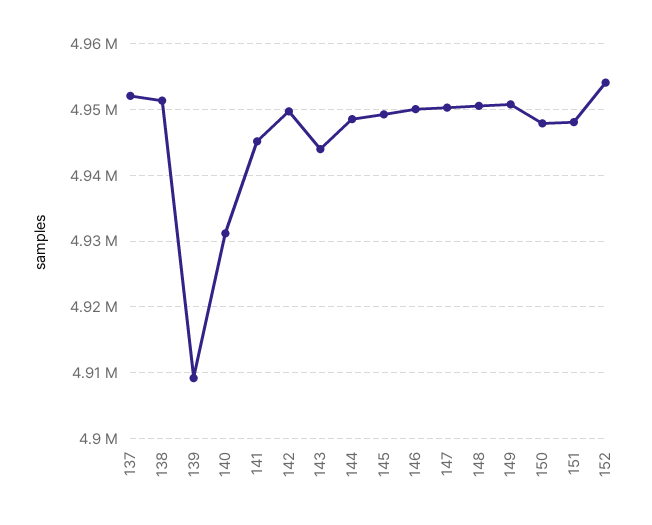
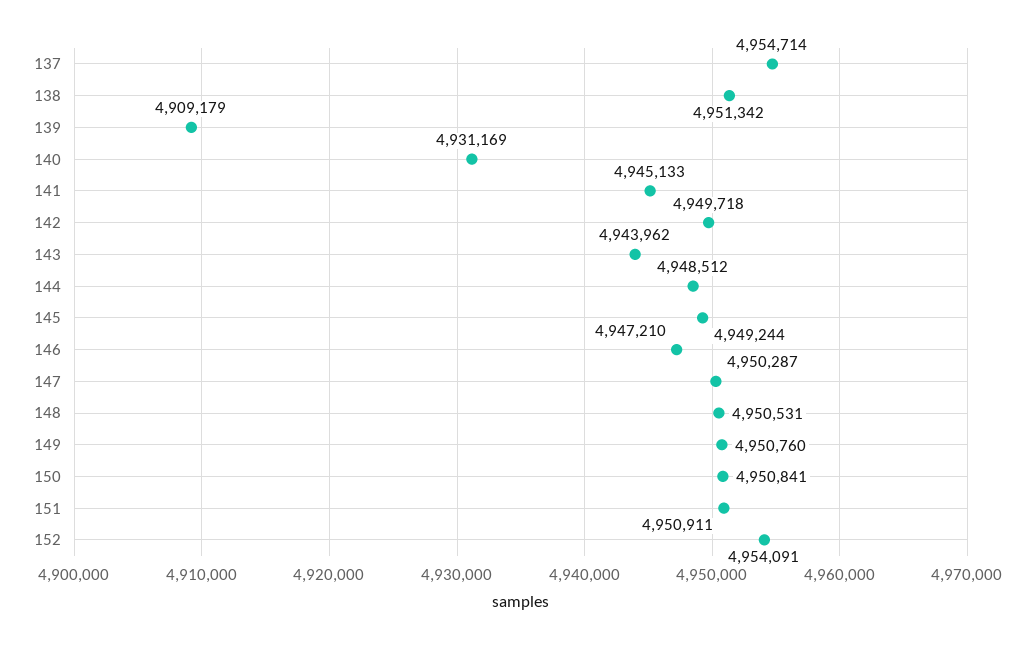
  {
-   "137": 4952000,
+   "137": 4954714,
    "138": 4951342,
    "139": 4909179,
    "140": 4931169,
    "141": 4945133,
    "142": 4949718,
    "143": 4943962,
    "144": 4948512,
    "145": 4949244,
-   "146": 4950000,
+   "146": 4947210,
    "147": 4950287,
    "148": 4950531,
    "149": 4950760,
-   "150": 4948000,
+   "150": 4950841,
-   "151": 4948000,
+   "151": 4950911,
    "152": 4954091
  }

